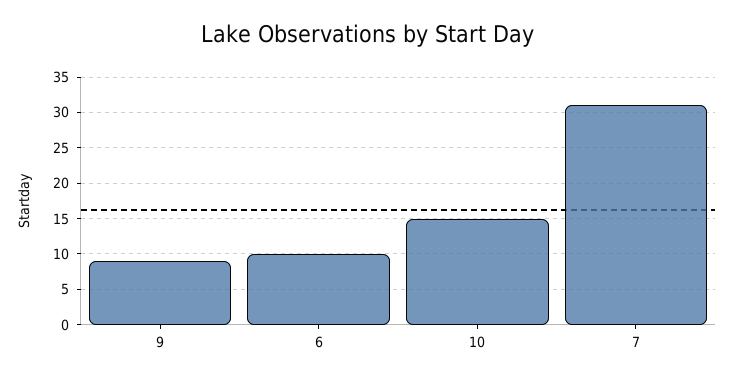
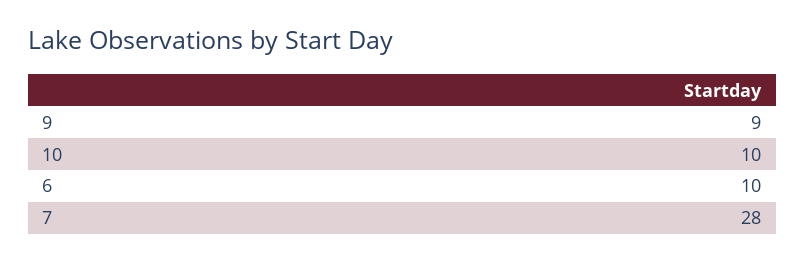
  {
    "9": 9,
    "6": 10,
-   "10": 15,
+   "10": 10,
-   "7": 31
+   "7": 28
  }

